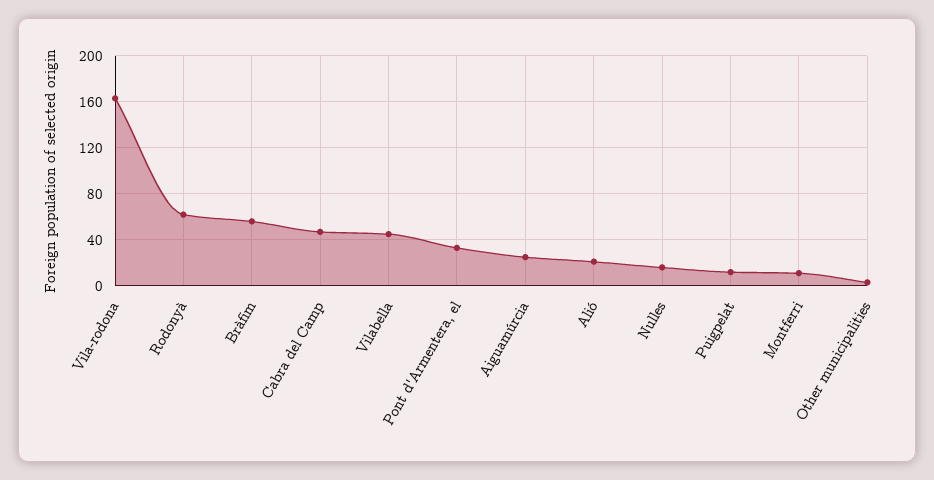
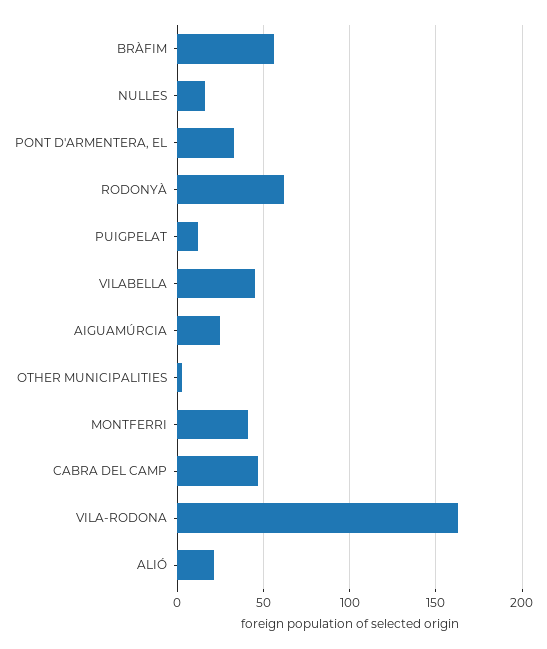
  {
    "Vila-rodona": 165,
    "Rodonyà": 60,
    "Bràfim": 55,
    "Cabra del Camp": 45,
    "Vilabella": 45,
    "Pont d'Armentera, el": 35,
    "Aiguamúrcia": 25,
    "Alió": 20,
    "Nulles": 15,
    "Puigpelat": 10,
-   "Montferri": 10,
+   "Montferri": 40,
    "Other municipalities": 5
  }

